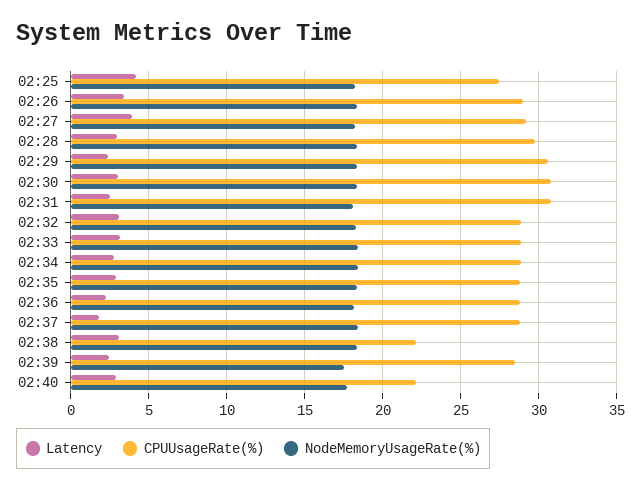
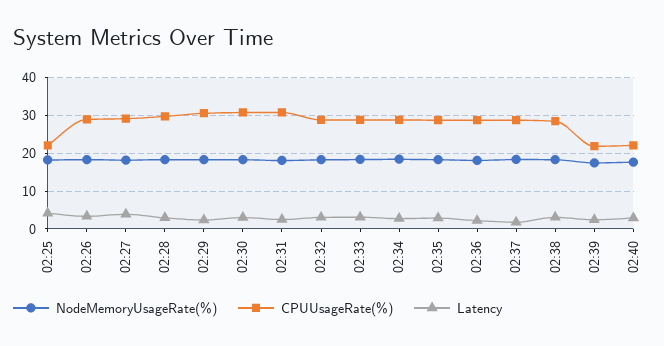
  {
    "Latency": {
      "02:25": 4,
      "02:26": 3.5,
      "02:27": 4,
      "02:28": 3,
      "02:29": 2.5,
      "02:30": 3,
      "02:31": 2.5,
      "02:32": 3,
      "02:33": 3,
      "02:34": 3,
      "02:35": 3,
      "02:36": 2,
      "02:37": 2,
      "02:38": 3,
      "02:39": 2.5,
      "02:40": 3
    },
    "CPUUsageRate(%)": {
-     "02:25": 27.5,
+     "02:25": 22,
      "02:26": 29,
      "02:27": 29,
      "02:28": 30,
      "02:29": 30.5,
      "02:30": 31,
      "02:31": 31,
      "02:32": 29,
      "02:33": 29,
      "02:34": 29,
      "02:35": 29,
      "02:36": 29,
      "02:37": 29,
-     "02:38": 22,
+     "02:38": 28,
-     "02:39": 28.5,
+     "02:39": 22,
      "02:40": 22
    },
    "NodeMemoryUsageRate(%)": {
      "02:25": 18.5,
      "02:26": 18.5,
      "02:27": 18,
      "02:28": 18.5,
      "02:29": 18.5,
      "02:30": 18.5,
      "02:31": 18,
      "02:32": 18.5,
      "02:33": 18.5,
      "02:34": 18.5,
      "02:35": 18.5,
      "02:36": 18,
      "02:37": 18.5,
      "02:38": 18.5,
      "02:39": 17.5,
      "02:40": 17.5
    }
  }

